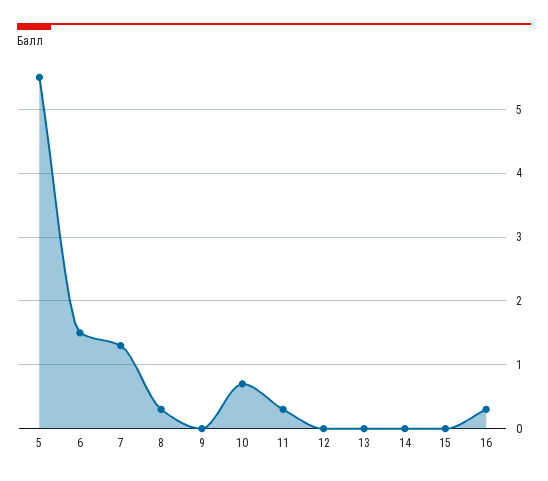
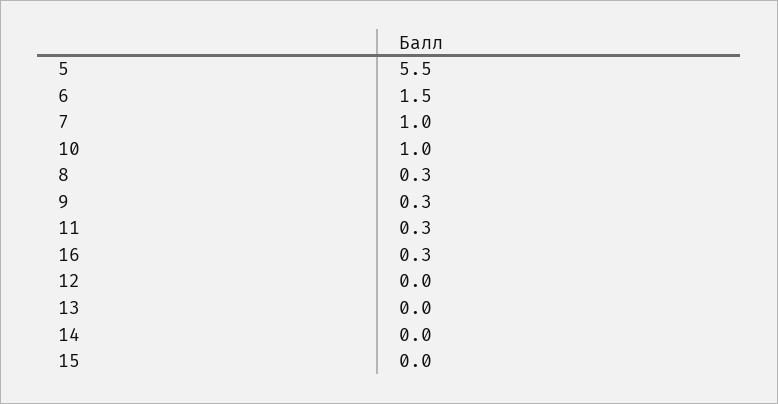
  {
    "5": 5.5,
    "6": 1.5,
-   "7": 1.3,
+   "7": 1,
    "8": 0.3,
-   "9": 0,
+   "9": 0.3,
-   "10": 0.7,
+   "10": 1,
    "11": 0.3,
    "12": 0,
    "13": 0,
    "14": 0,
    "15": 0,
    "16": 0.3
  }

